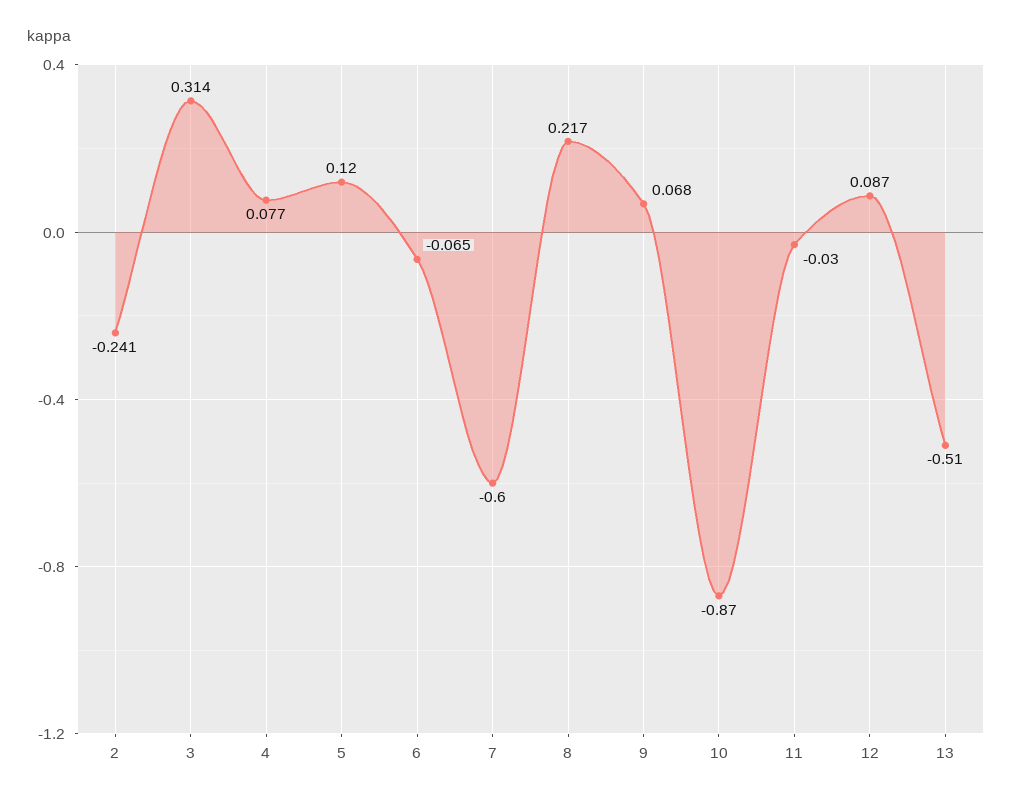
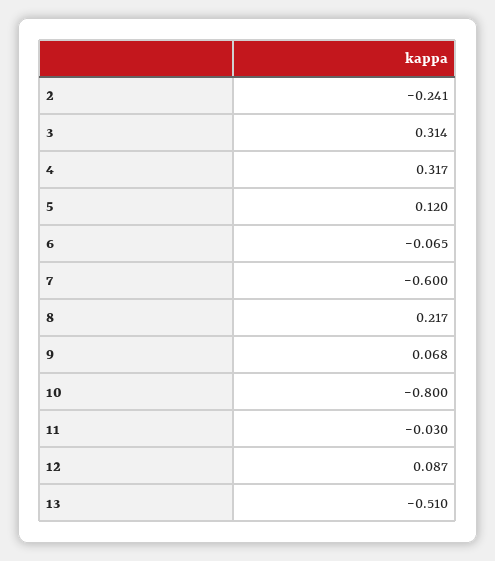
  {
    "2": -0.241,
    "3": 0.314,
-   "4": 0.077,
+   "4": 0.317,
    "5": 0.12,
    "6": -0.065,
    "7": -0.6,
    "8": 0.217,
    "9": 0.068,
-   "10": -0.87,
+   "10": -0.8,
    "11": -0.03,
    "12": 0.087,
    "13": -0.51
  }

